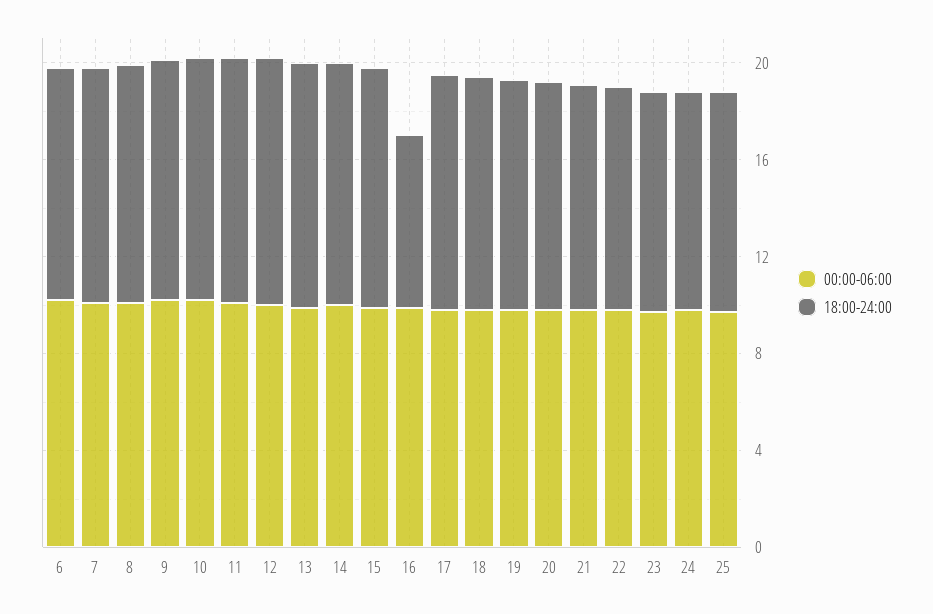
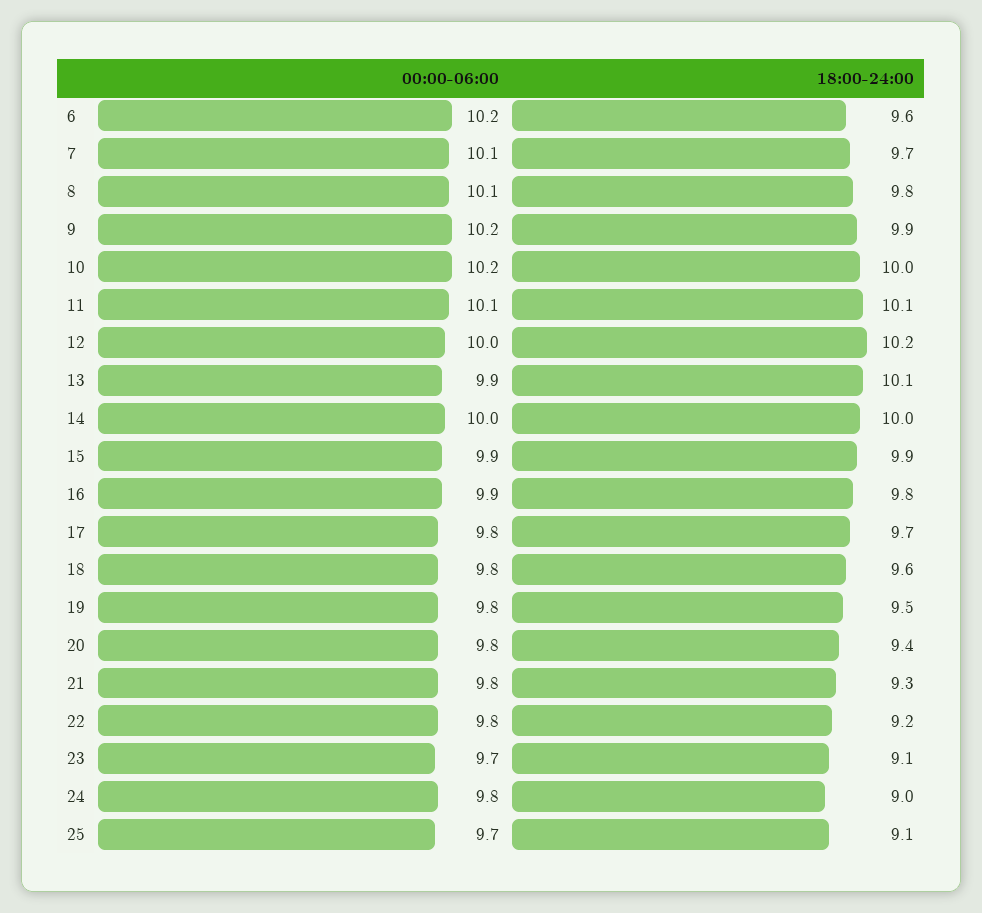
  {
    "00:00-06:00": {
      "6": 10.2,
      "7": 10.1,
      "8": 10.1,
      "9": 10.2,
      "10": 10.2,
      "11": 10.1,
      "12": 10,
      "13": 9.9,
      "14": 10,
      "15": 9.9,
      "16": 9.9,
      "17": 9.8,
      "18": 9.8,
      "19": 9.8,
      "20": 9.8,
      "21": 9.8,
      "22": 9.8,
      "23": 9.7,
      "24": 9.8,
      "25": 9.7
    },
    "18:00-24:00": {
      "6": 9.6,
      "7": 9.7,
      "8": 9.8,
      "9": 9.9,
      "10": 10,
      "11": 10.1,
      "12": 10.2,
      "13": 10.1,
      "14": 10,
      "15": 9.9,
-     "16": 7,
+     "16": 9.8,
      "17": 9.7,
      "18": 9.6,
      "19": 9.5,
      "20": 9.4,
      "21": 9.3,
      "22": 9.2,
      "23": 9.1,
      "24": 9,
      "25": 9.1
    }
  }

